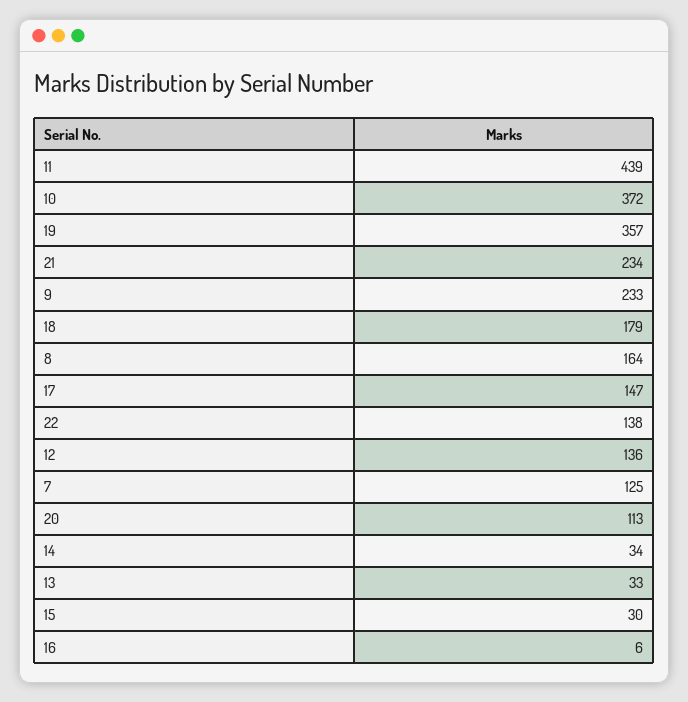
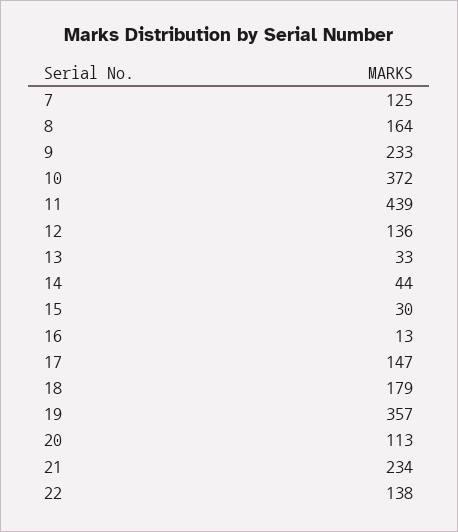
  {
    "11": 439,
    "10": 372,
    "19": 357,
    "21": 234,
    "9": 233,
    "18": 179,
    "8": 164,
    "17": 147,
    "22": 138,
    "12": 136,
    "7": 125,
    "20": 113,
-   "14": 34,
+   "14": 44,
    "13": 33,
    "15": 30,
-   "16": 6
+   "16": 13
  }

